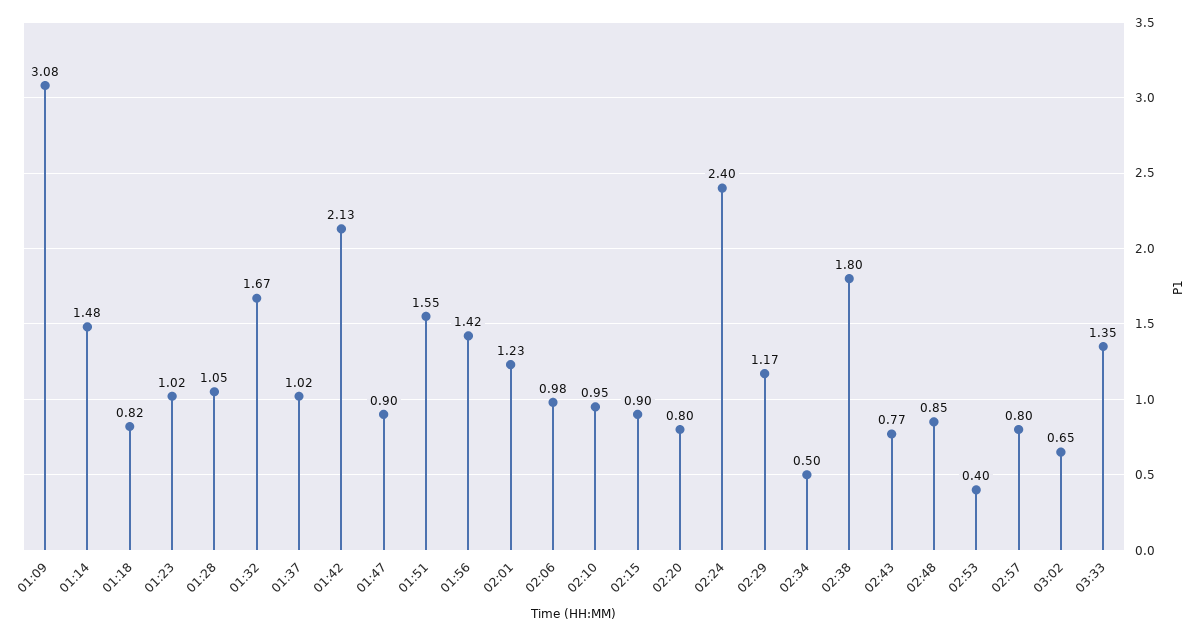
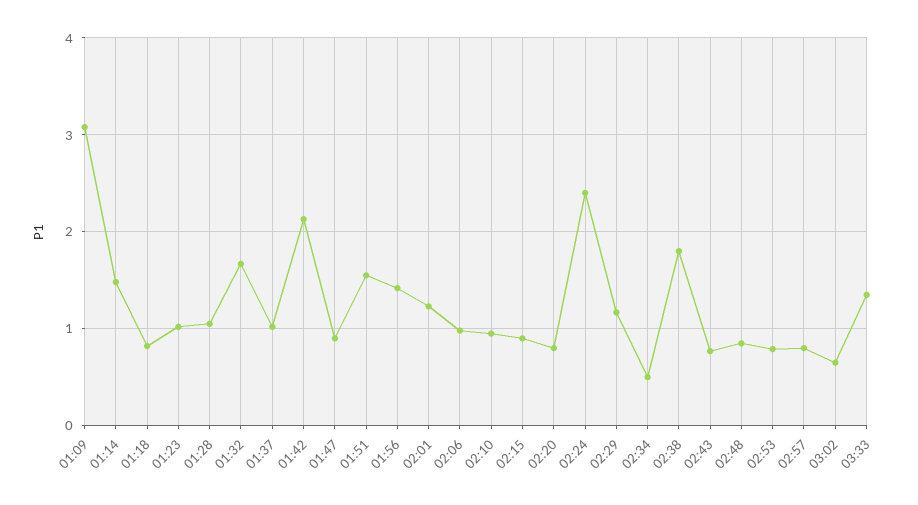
  {
    "01:09": 3.08,
    "01:14": 1.48,
    "01:18": 0.82,
    "01:23": 1.02,
    "01:28": 1.05,
    "01:32": 1.67,
    "01:37": 1.02,
    "01:42": 2.13,
    "01:47": 0.9,
    "01:51": 1.55,
    "01:56": 1.42,
    "02:01": 1.23,
    "02:06": 0.98,
    "02:10": 0.95,
    "02:15": 0.9,
    "02:20": 0.8,
    "02:24": 2.4,
    "02:29": 1.17,
    "02:34": 0.5,
    "02:38": 1.8,
    "02:43": 0.77,
    "02:48": 0.85,
-   "02:53": 0.4,
+   "02:53": 0.8,
    "02:57": 0.8,
    "03:02": 0.65,
    "03:33": 1.35
  }

